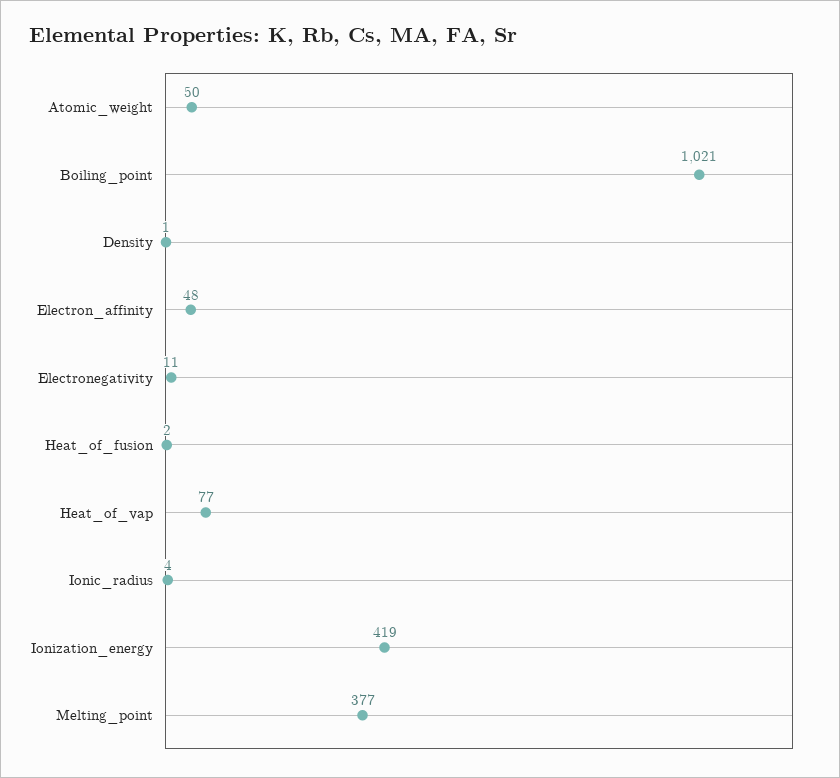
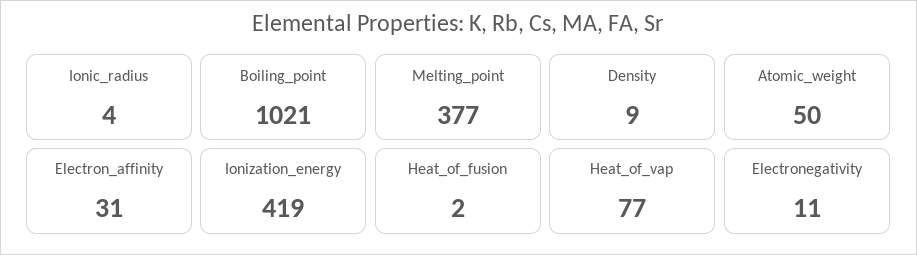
  {
    "Atomic_weight": 50,
    "Boiling_point": 1021,
-   "Density": 1,
+   "Density": 9,
-   "Electron_affinity": 48,
+   "Electron_affinity": 31,
    "Electronegativity": 11,
    "Heat_of_fusion": 2,
    "Heat_of_vap": 77,
    "Ionic_radius": 4,
    "Ionization_energy": 419,
    "Melting_point": 377
  }

